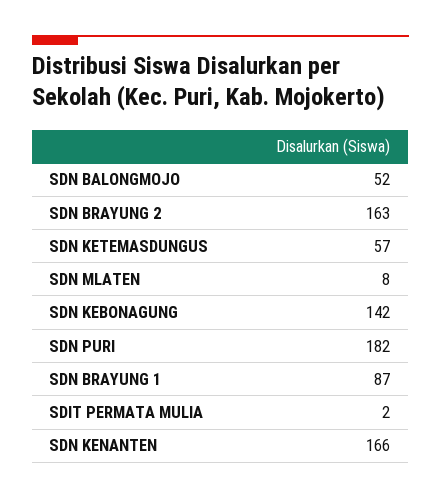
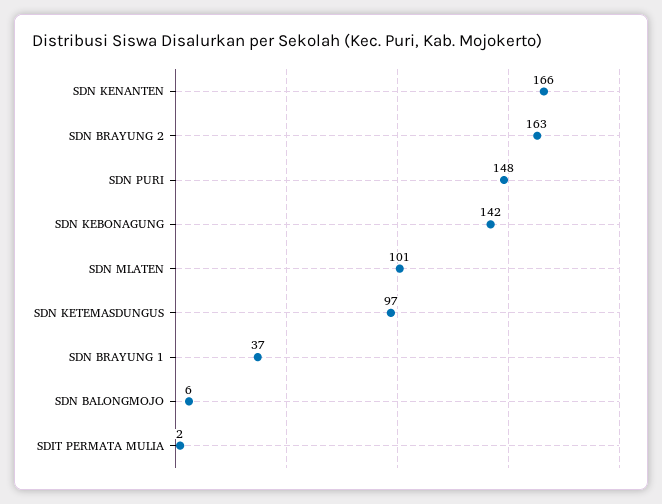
  {
-   "SDN BALONGMOJO": 52,
+   "SDN BALONGMOJO": 6,
    "SDN BRAYUNG 2": 163,
-   "SDN KETEMASDUNGUS": 57,
+   "SDN KETEMASDUNGUS": 97,
-   "SDN MLATEN": 8,
+   "SDN MLATEN": 101,
    "SDN KEBONAGUNG": 142,
-   "SDN PURI": 182,
+   "SDN PURI": 148,
-   "SDN BRAYUNG 1": 87,
+   "SDN BRAYUNG 1": 37,
    "SDIT PERMATA MULIA": 2,
    "SDN KENANTEN": 166
  }

